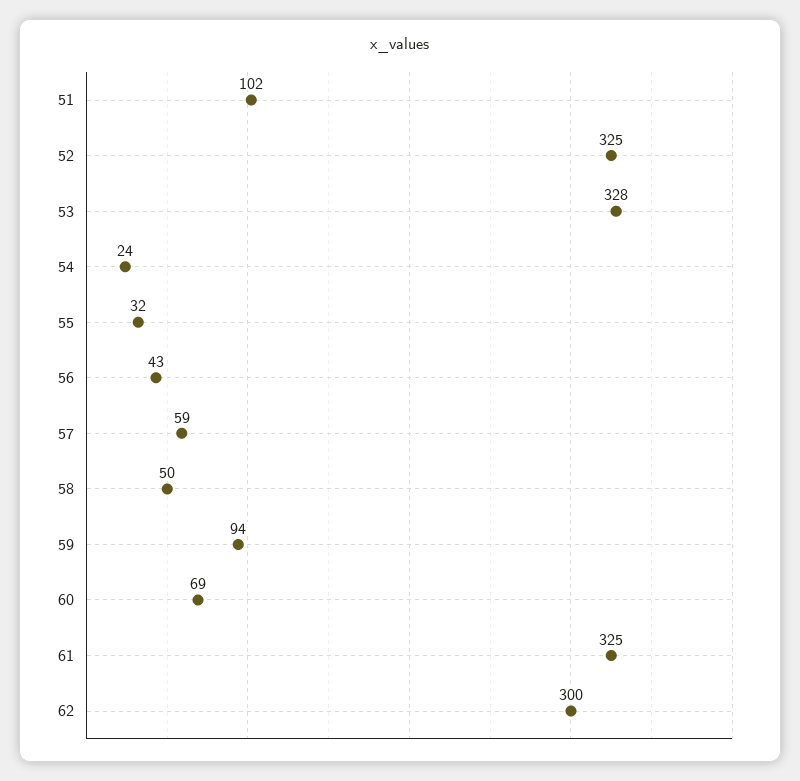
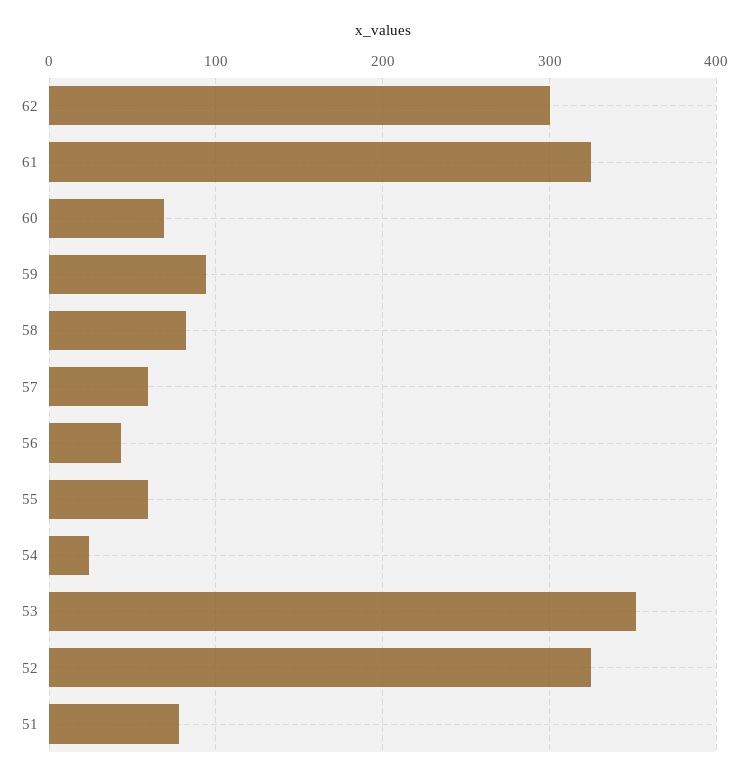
  {
-   "51": 102,
+   "51": 80,
    "52": 325,
-   "53": 328,
+   "53": 350,
    "54": 24,
-   "55": 32,
+   "55": 60,
    "56": 43,
    "57": 59,
-   "58": 50,
+   "58": 80,
    "59": 94,
    "60": 69,
    "61": 325,
    "62": 300
  }

